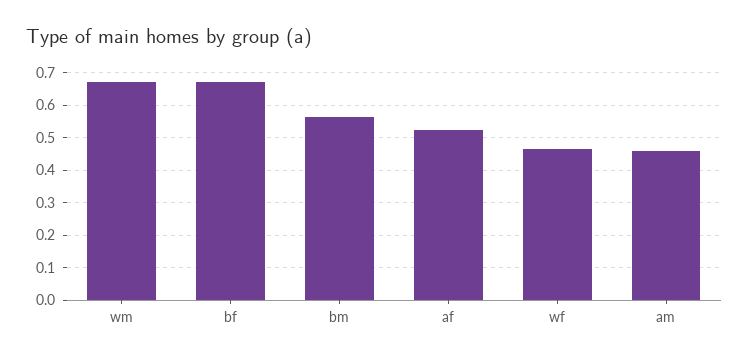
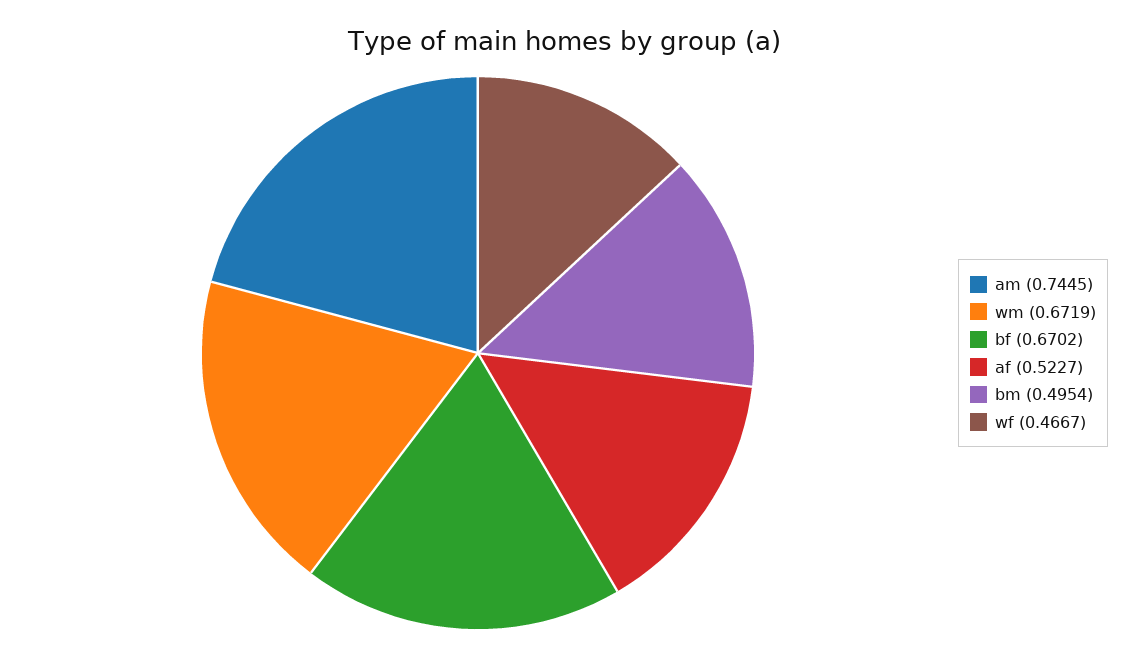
  {
    "wm": 0.6719,
    "bf": 0.6702,
-   "bm": 0.56,
+   "bm": 0.4954,
    "af": 0.5227,
    "wf": 0.4667,
-   "am": 0.46
+   "am": 0.7445
  }

